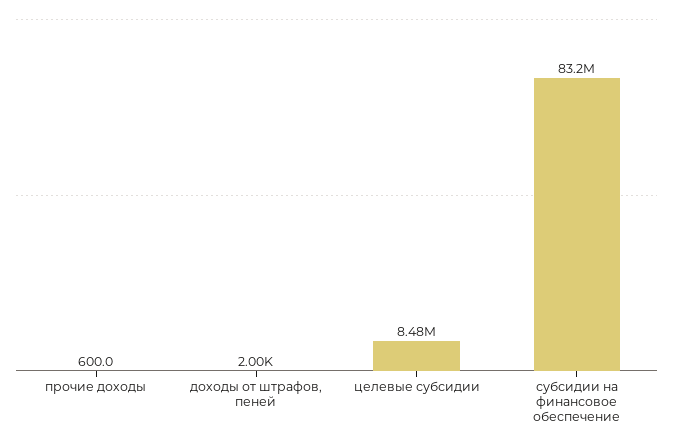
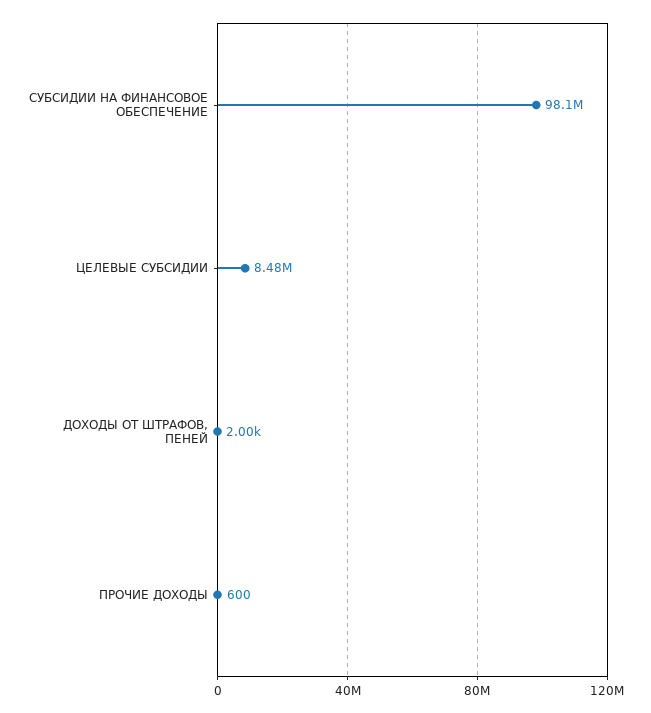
  {
    "прочие доходы": 600,
    "доходы от штрафов, пеней": 2000,
    "целевые субсидии": 8480000,
-   "субсидии на финансовое обеспечение": 83200000
+   "субсидии на финансовое обеспечение": 98100000
  }

